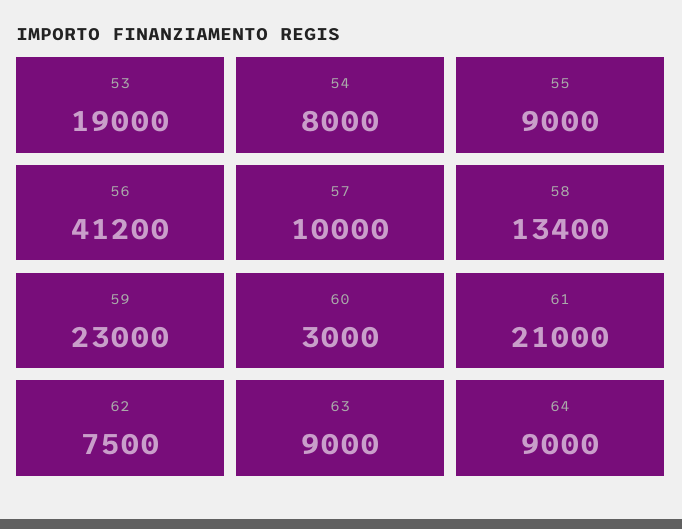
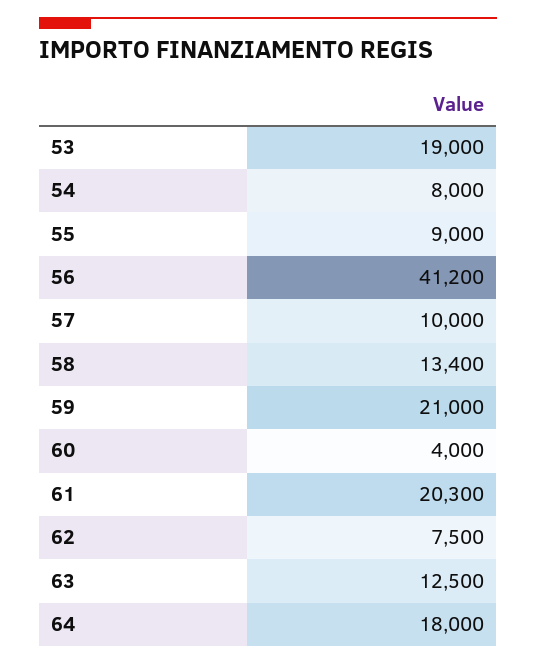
  {
    "53": 19000,
    "54": 8000,
    "55": 9000,
    "56": 41200,
    "57": 10000,
    "58": 13400,
-   "59": 23000,
+   "59": 21000,
-   "60": 3000,
+   "60": 4000,
-   "61": 21000,
+   "61": 20300,
    "62": 7500,
-   "63": 9000,
+   "63": 12500,
-   "64": 9000
+   "64": 18000
  }

